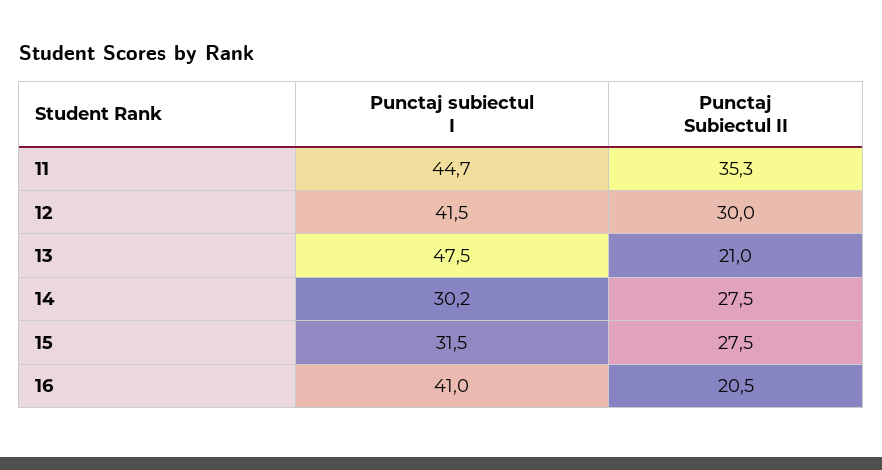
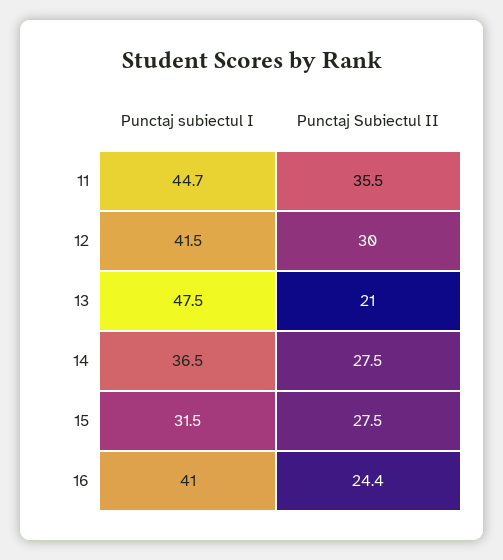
  {
    "Punctaj subiectul I": {
      "11": 44.7,
      "12": 41.5,
      "13": 47.5,
-     "14": 30.2,
+     "14": 36.5,
      "15": 31.5,
      "16": 41
    },
    "Punctaj Subiectul II": {
-     "11": 35.3,
+     "11": 35.5,
      "12": 30,
      "13": 21,
      "14": 27.5,
      "15": 27.5,
-     "16": 20.5
+     "16": 24.4
    }
  }

